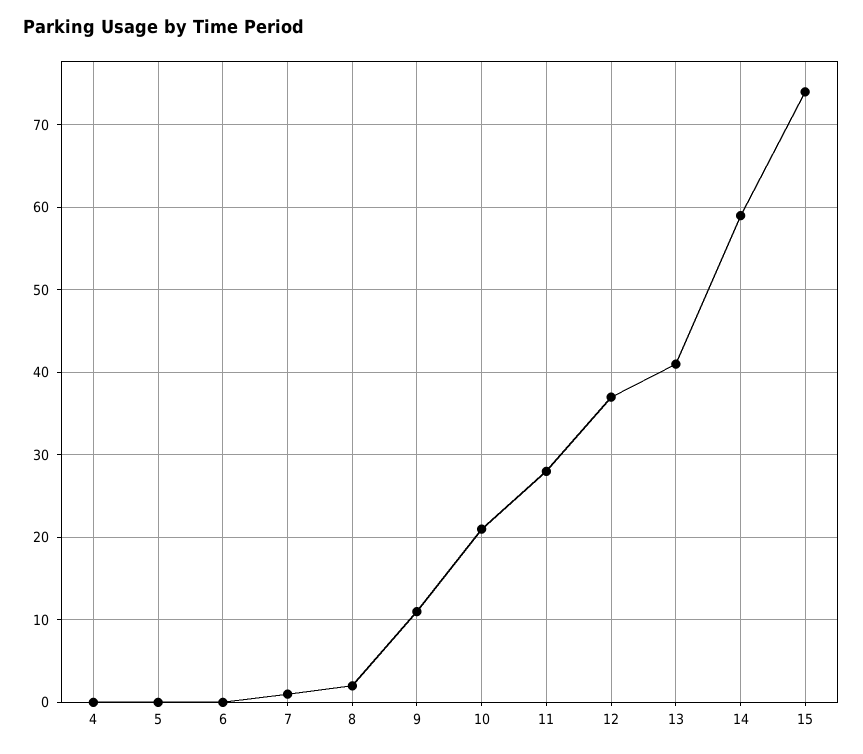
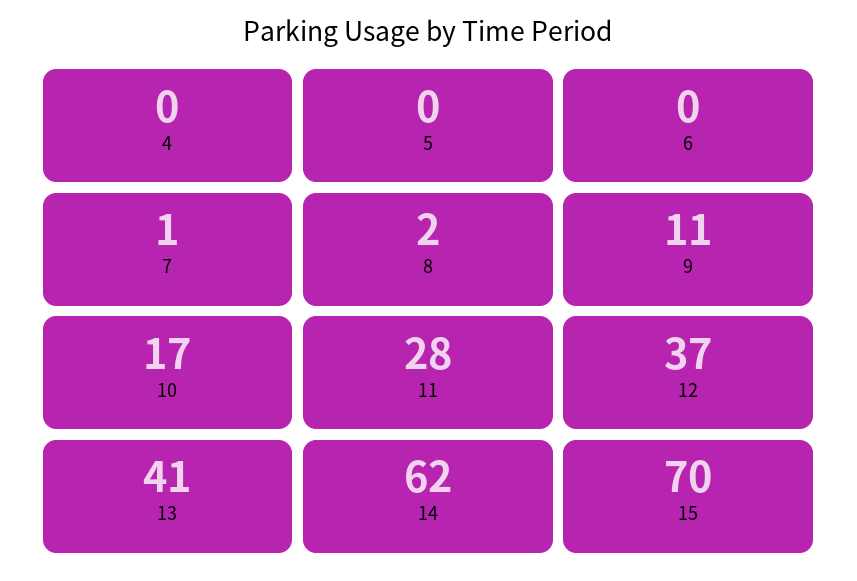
  {
    "4": 0,
    "5": 0,
    "6": 0,
    "7": 1,
    "8": 2,
    "9": 11,
-   "10": 21,
+   "10": 17,
    "11": 28,
    "12": 37,
    "13": 41,
-   "14": 59,
+   "14": 62,
-   "15": 74
+   "15": 70
  }

